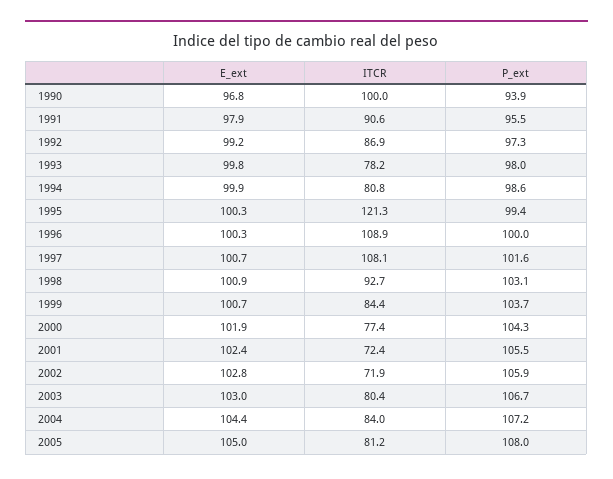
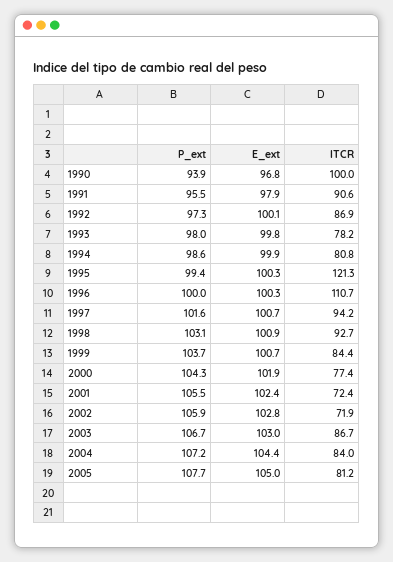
  {
    "E_ext": {
      "1990": 96.8,
      "1991": 97.9,
-     "1992": 99.2,
+     "1992": 100.1,
      "1993": 99.8,
      "1994": 99.9,
      "1995": 100.3,
      "1996": 100.3,
      "1997": 100.7,
      "1998": 100.9,
      "1999": 100.7,
      "2000": 101.9,
      "2001": 102.4,
      "2002": 102.8,
      "2003": 103,
      "2004": 104.4,
      "2005": 105
    },
    "ITCR": {
      "1990": 100,
      "1991": 90.6,
      "1992": 86.9,
      "1993": 78.2,
      "1994": 80.8,
      "1995": 121.3,
-     "1996": 108.9,
+     "1996": 110.7,
-     "1997": 108.1,
+     "1997": 94.2,
      "1998": 92.7,
      "1999": 84.4,
      "2000": 77.4,
      "2001": 72.4,
      "2002": 71.9,
-     "2003": 80.4,
+     "2003": 86.7,
      "2004": 84,
      "2005": 81.2
    },
    "P_ext": {
      "1990": 93.9,
      "1991": 95.5,
      "1992": 97.3,
      "1993": 98,
      "1994": 98.6,
      "1995": 99.4,
      "1996": 100,
      "1997": 101.6,
      "1998": 103.1,
      "1999": 103.7,
      "2000": 104.3,
      "2001": 105.5,
      "2002": 105.9,
      "2003": 106.7,
      "2004": 107.2,
-     "2005": 108
+     "2005": 107.7
    }
  }

